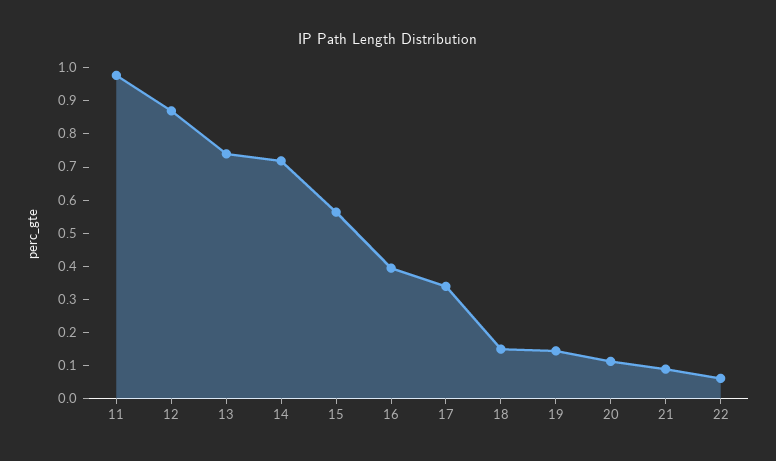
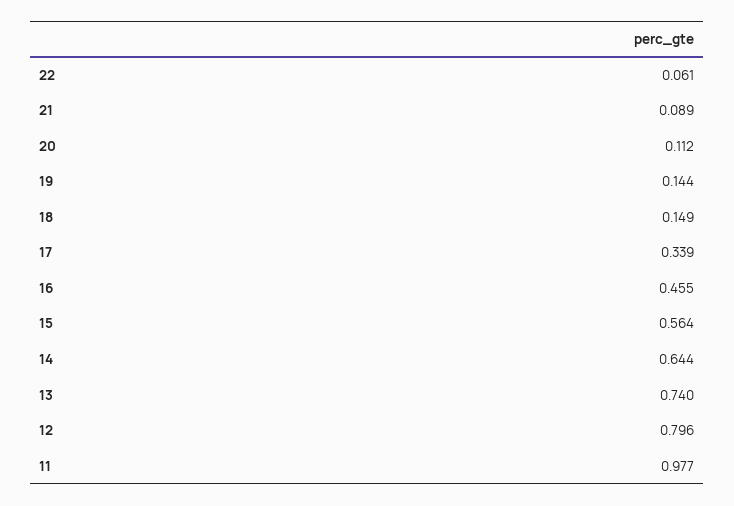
  {
    "11": 0.977,
-   "12": 0.875,
+   "12": 0.796,
    "13": 0.74,
-   "14": 0.725,
+   "14": 0.644,
    "15": 0.564,
-   "16": 0.4,
+   "16": 0.455,
    "17": 0.339,
    "18": 0.149,
    "19": 0.144,
    "20": 0.112,
    "21": 0.089,
    "22": 0.061
  }

